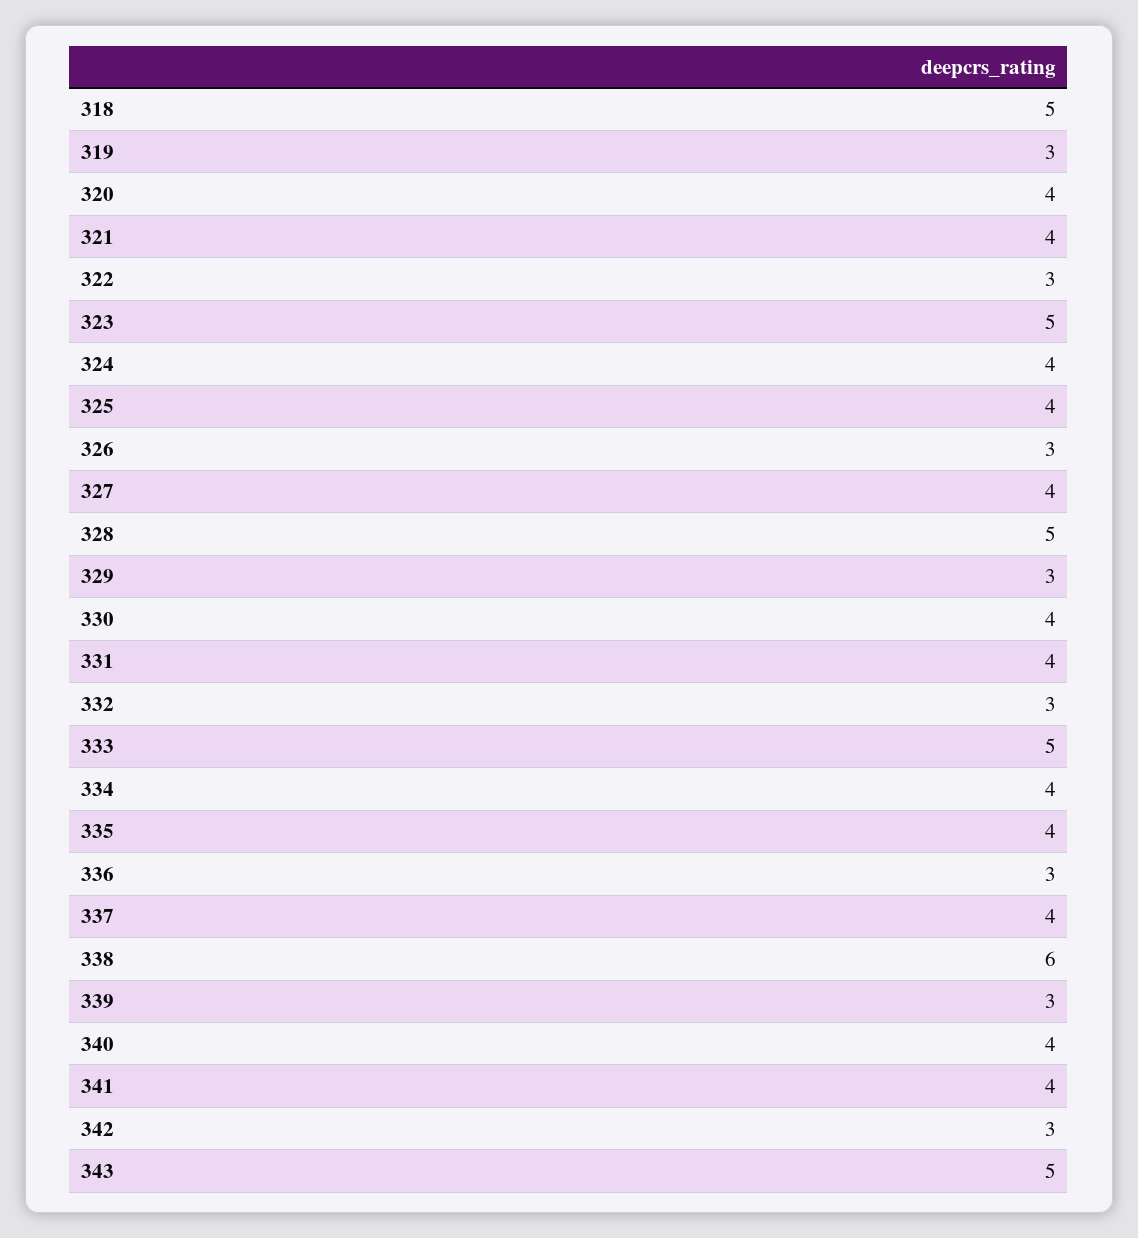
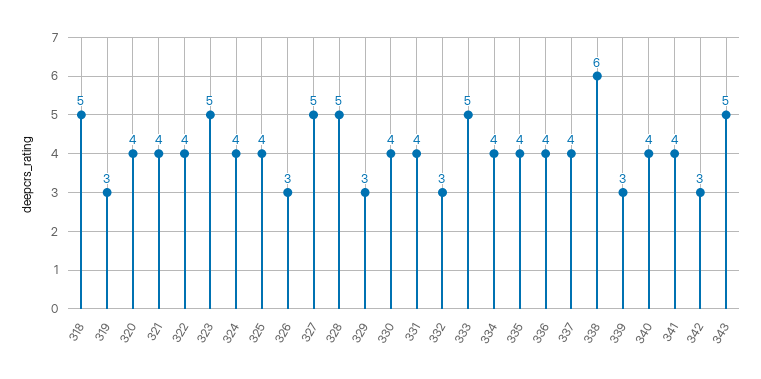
  {
    "318": 5,
    "319": 3,
    "320": 4,
    "321": 4,
-   "322": 3,
+   "322": 4,
    "323": 5,
    "324": 4,
    "325": 4,
    "326": 3,
-   "327": 4,
+   "327": 5,
    "328": 5,
    "329": 3,
    "330": 4,
    "331": 4,
    "332": 3,
    "333": 5,
    "334": 4,
    "335": 4,
-   "336": 3,
+   "336": 4,
    "337": 4,
    "338": 6,
    "339": 3,
    "340": 4,
    "341": 4,
    "342": 3,
    "343": 5
  }

